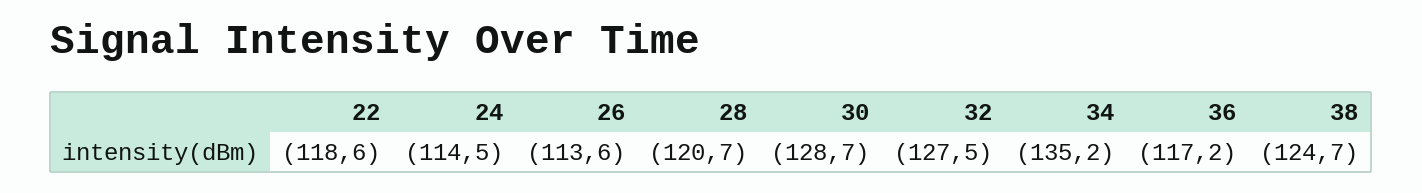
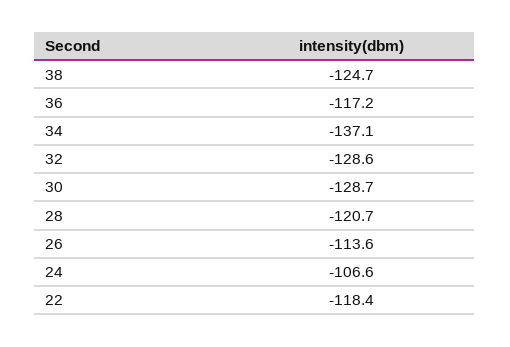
  {
-   "22": -118.6,
+   "22": -118.4,
-   "24": -114.5,
+   "24": -106.6,
    "26": -113.6,
    "28": -120.7,
    "30": -128.7,
-   "32": -127.5,
+   "32": -128.6,
-   "34": -135.2,
+   "34": -137.1,
    "36": -117.2,
    "38": -124.7
  }

